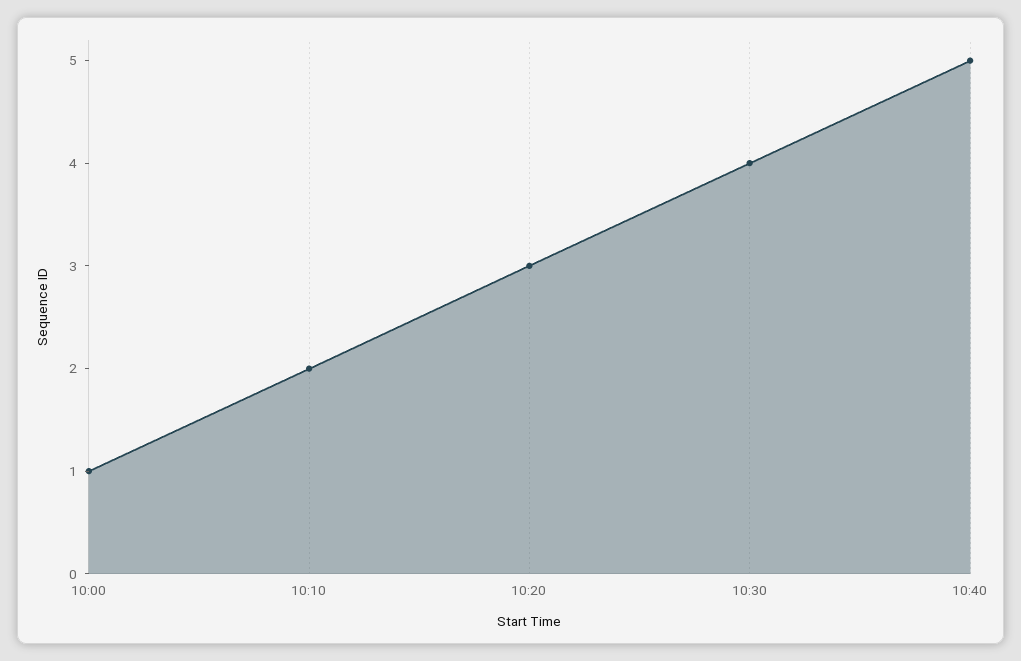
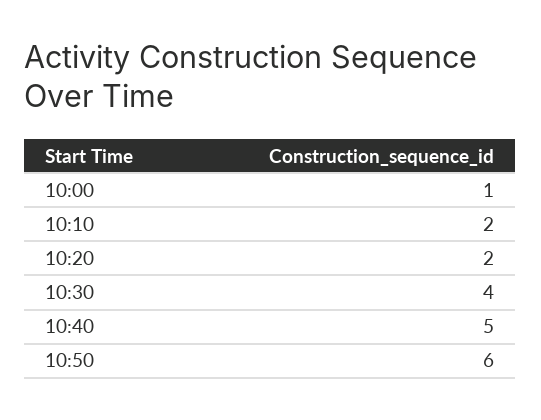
  {
    "10:00": 1,
    "10:10": 2,
-   "10:20": 3,
+   "10:20": 2,
    "10:30": 4,
-   "10:40": 5
+   "10:40": 5,
+   "10:50": 6
  }

